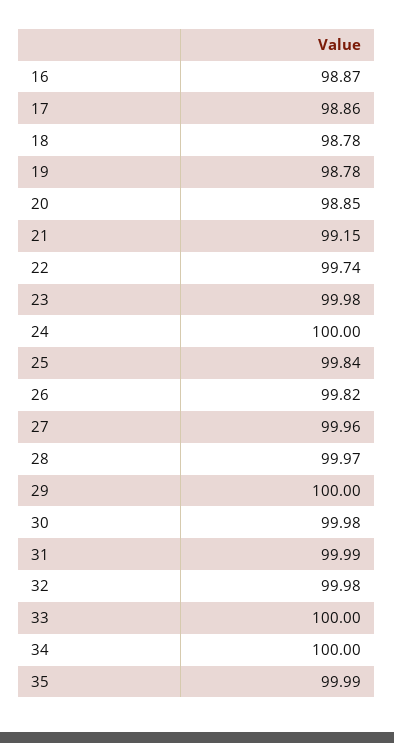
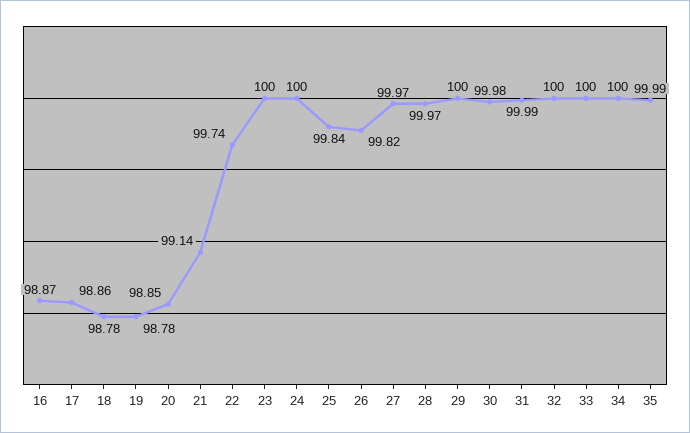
  {
    "16": 98.87,
    "17": 98.86,
    "18": 98.78,
    "19": 98.78,
    "20": 98.85,
-   "21": 99.15,
+   "21": 99.14,
    "22": 99.74,
-   "23": 99.98,
+   "23": 100,
    "24": 100,
    "25": 99.84,
    "26": 99.82,
-   "27": 99.96,
+   "27": 99.97,
    "28": 99.97,
    "29": 100,
    "30": 99.98,
    "31": 99.99,
-   "32": 99.98,
+   "32": 100,
    "33": 100,
    "34": 100,
    "35": 99.99
  }

